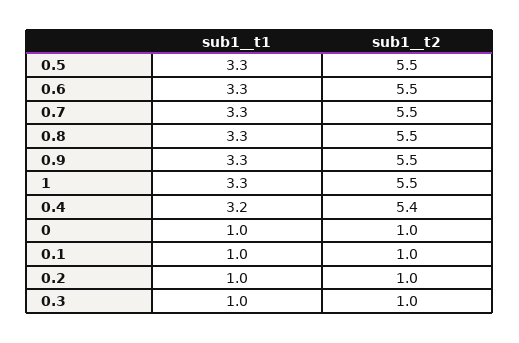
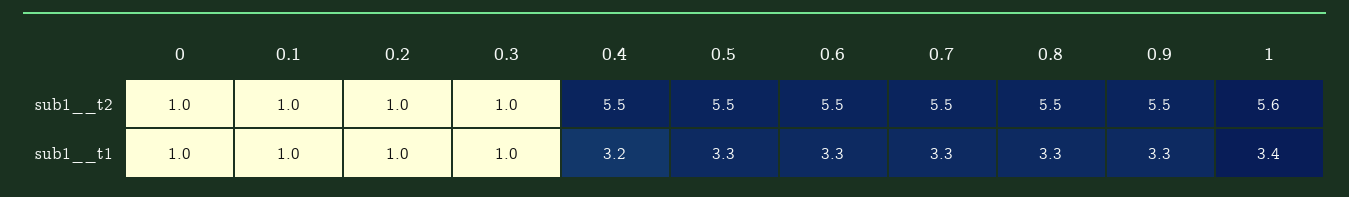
  {
    "sub1__t1": {
      "0.5": 3.3,
      "0.6": 3.3,
      "0.7": 3.3,
      "0.8": 3.3,
      "0.9": 3.3,
-     "1": 3.3,
+     "1": 3.4,
      "0.4": 3.2,
      "0": 1,
      "0.1": 1,
      "0.2": 1,
      "0.3": 1
    },
    "sub1__t2": {
      "0.5": 5.5,
      "0.6": 5.5,
      "0.7": 5.5,
      "0.8": 5.5,
      "0.9": 5.5,
-     "1": 5.5,
+     "1": 5.6,
-     "0.4": 5.4,
+     "0.4": 5.5,
      "0": 1,
      "0.1": 1,
      "0.2": 1,
      "0.3": 1
    }
  }

